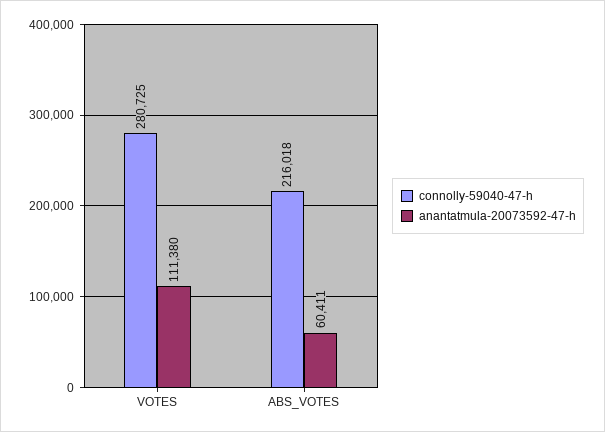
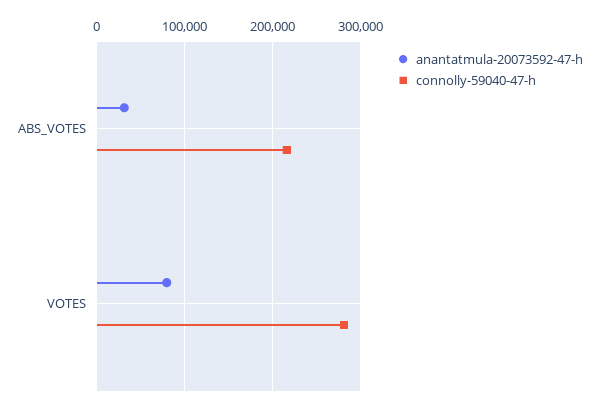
  {
    "connolly-59040-47-h": {
      "VOTES": 280725,
      "ABS_VOTES": 216018
    },
    "anantatmula-20073592-47-h": {
-     "VOTES": 111380,
+     "VOTES": 80000,
-     "ABS_VOTES": 60411
+     "ABS_VOTES": 30000
    }
  }

